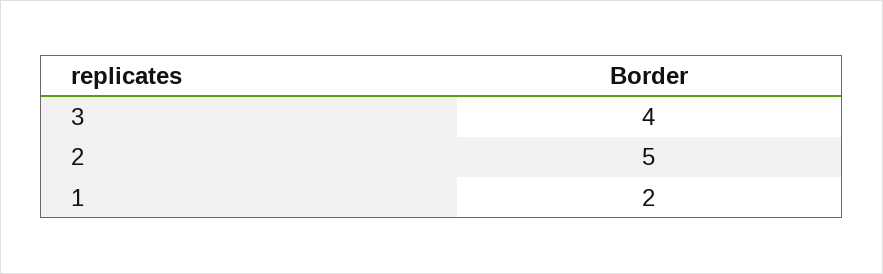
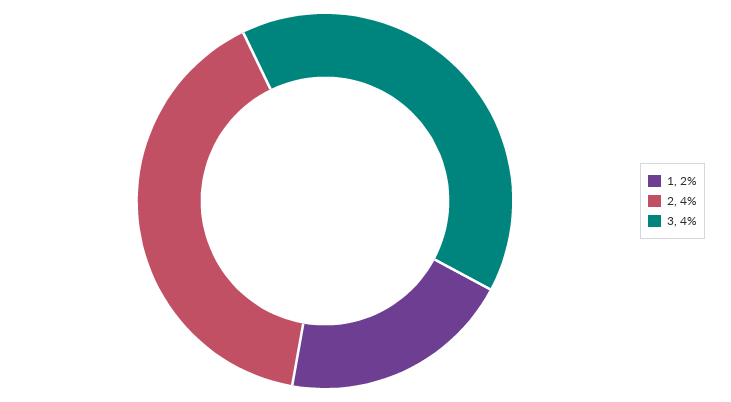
  {
    "3": 4,
-   "2": 5,
+   "2": 4,
    "1": 2
  }

